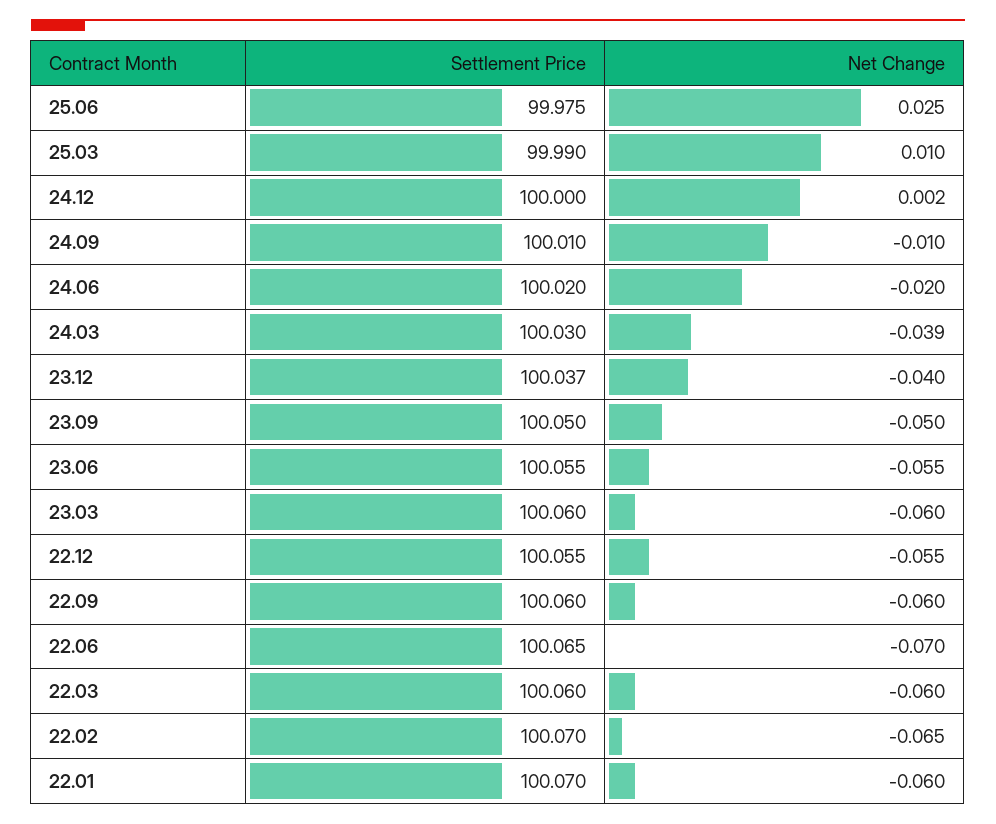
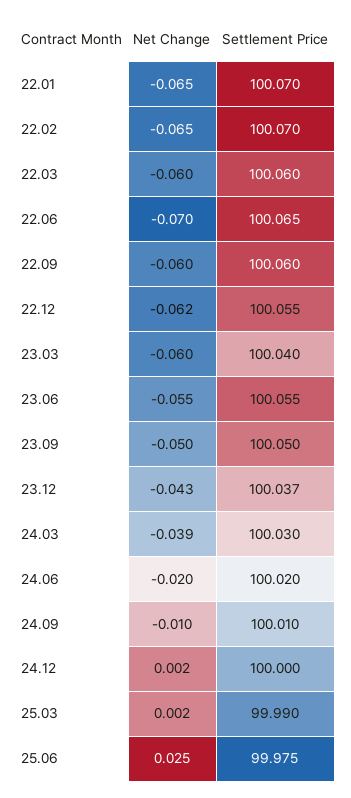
  {
    "Settlement Price": {
      "25.06": 99.975,
      "25.03": 99.99,
      "24.12": 100,
      "24.09": 100.01,
      "24.06": 100.02,
      "24.03": 100.03,
      "23.12": 100.037,
      "23.09": 100.05,
      "23.06": 100.055,
-     "23.03": 100.06,
+     "23.03": 100.04,
      "22.12": 100.055,
      "22.09": 100.06,
      "22.06": 100.065,
      "22.03": 100.06,
      "22.02": 100.07,
      "22.01": 100.07
    },
    "Net Change": {
      "25.06": 0.025,
-     "25.03": 0.01,
+     "25.03": 0.002,
      "24.12": 0.002,
      "24.09": -0.01,
      "24.06": -0.02,
      "24.03": -0.039,
-     "23.12": -0.04,
+     "23.12": -0.043,
      "23.09": -0.05,
      "23.06": -0.055,
      "23.03": -0.06,
-     "22.12": -0.055,
+     "22.12": -0.062,
      "22.09": -0.06,
      "22.06": -0.07,
      "22.03": -0.06,
      "22.02": -0.065,
-     "22.01": -0.06
+     "22.01": -0.065
    }
  }

